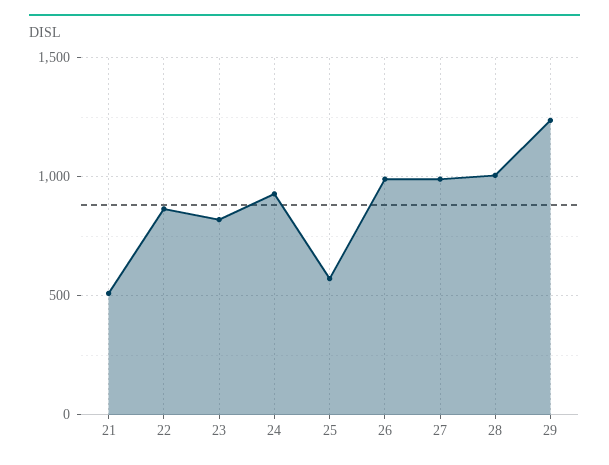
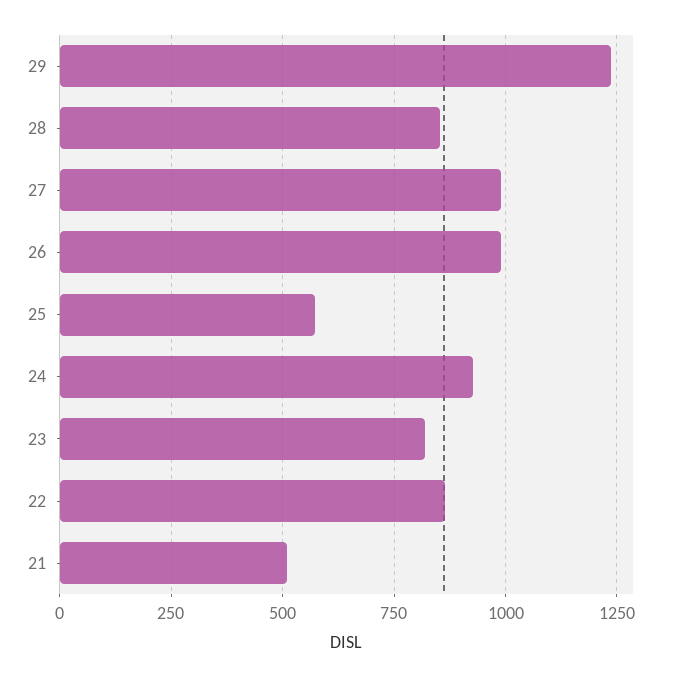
  {
    "21": 500,
    "22": 875,
    "23": 825,
    "24": 925,
    "25": 575,
    "26": 1000,
    "27": 1000,
-   "28": 1000,
+   "28": 850,
    "29": 1225
  }

